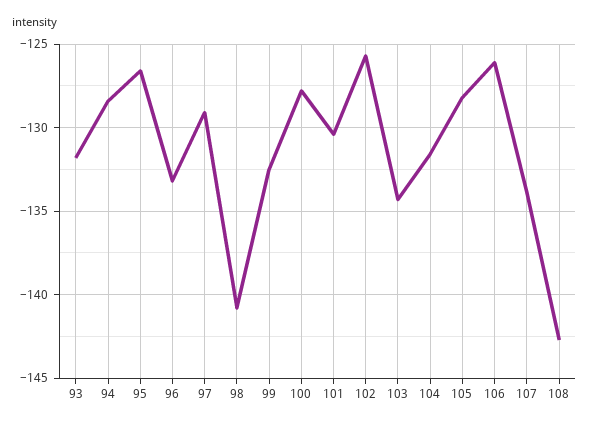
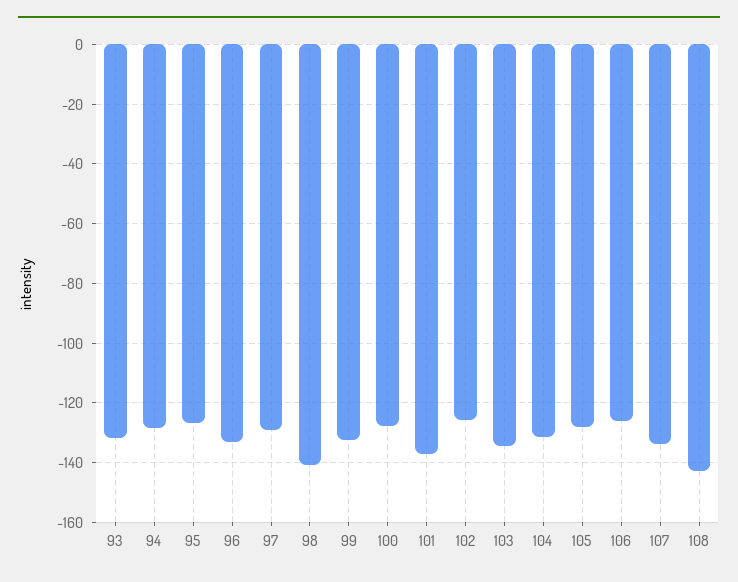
  {
    "93": -132,
    "94": -128.5,
    "95": -126.5,
    "96": -133,
    "97": -129,
    "98": -141,
    "99": -132.5,
    "100": -128,
-   "101": -130.5,
+   "101": -137.5,
    "102": -125.5,
    "103": -134.5,
    "104": -131.5,
    "105": -128,
    "106": -126,
    "107": -134,
    "108": -142.5
  }

